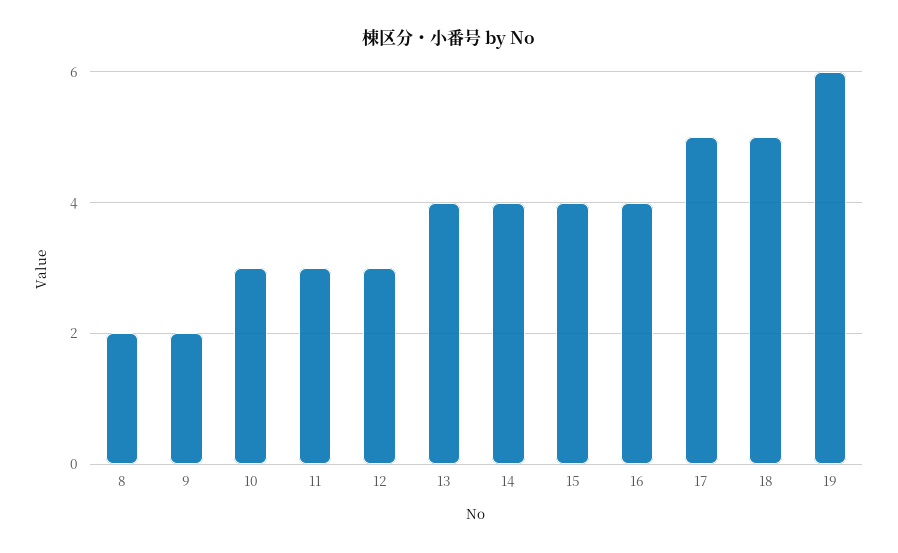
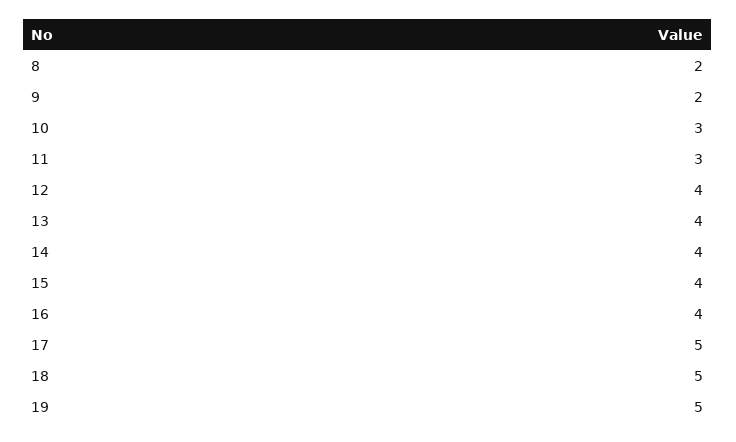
  {
    "8": 2,
    "9": 2,
    "10": 3,
    "11": 3,
-   "12": 3,
+   "12": 4,
    "13": 4,
    "14": 4,
    "15": 4,
    "16": 4,
    "17": 5,
    "18": 5,
-   "19": 6
+   "19": 5
  }

